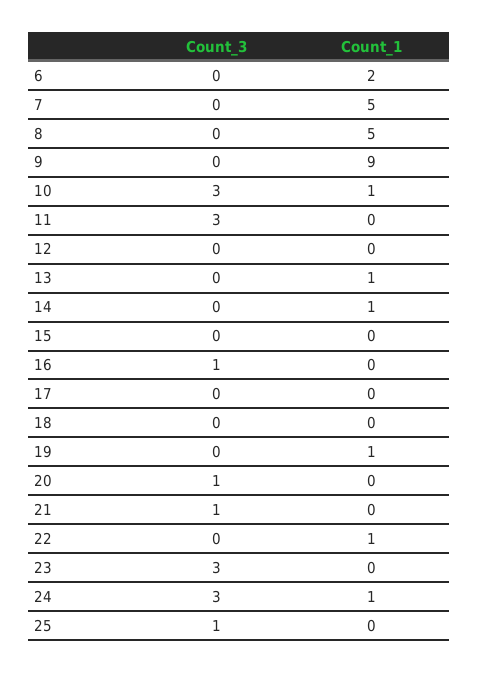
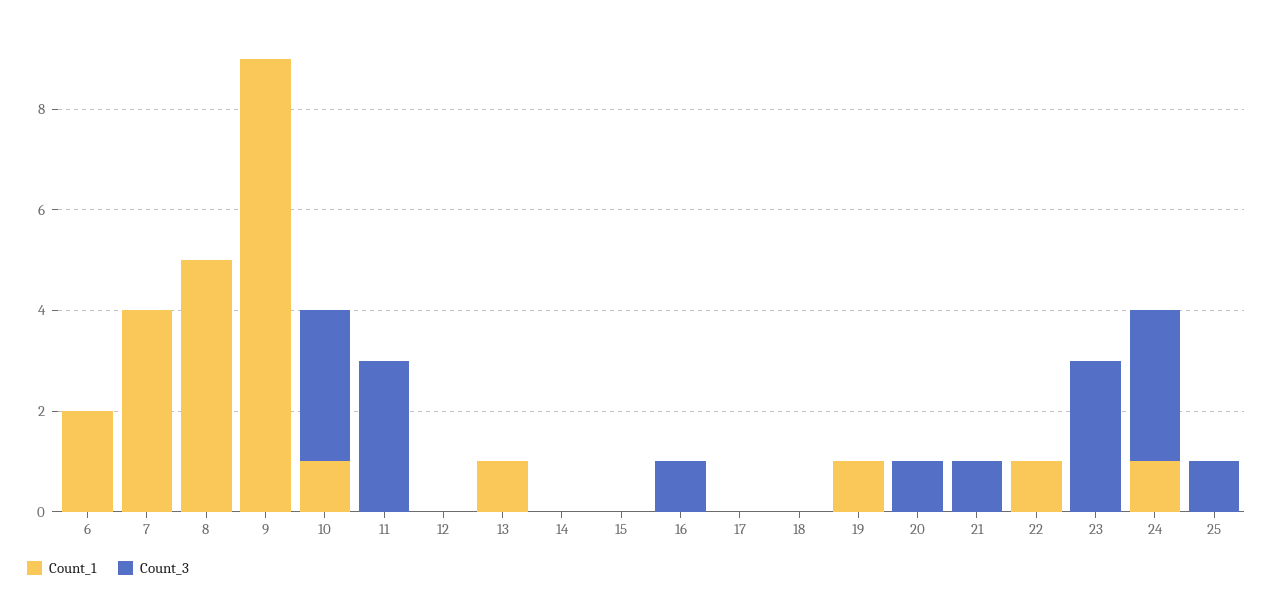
  {
    "Count_3": {
      "6": 0,
      "7": 0,
      "8": 0,
      "9": 0,
      "10": 3,
      "11": 3,
      "12": 0,
      "13": 0,
      "14": 0,
      "15": 0,
      "16": 1,
      "17": 0,
      "18": 0,
      "19": 0,
      "20": 1,
      "21": 1,
      "22": 0,
      "23": 3,
      "24": 3,
      "25": 1
    },
    "Count_1": {
      "6": 2,
-     "7": 5,
+     "7": 4,
      "8": 5,
      "9": 9,
      "10": 1,
      "11": 0,
      "12": 0,
      "13": 1,
-     "14": 1,
+     "14": 0,
      "15": 0,
      "16": 0,
      "17": 0,
      "18": 0,
      "19": 1,
      "20": 0,
      "21": 0,
      "22": 1,
      "23": 0,
      "24": 1,
      "25": 0
    }
  }

